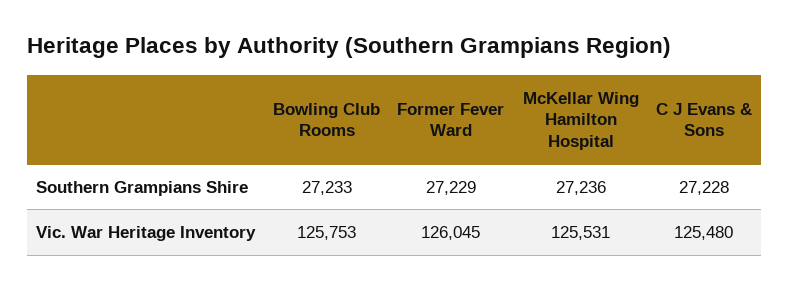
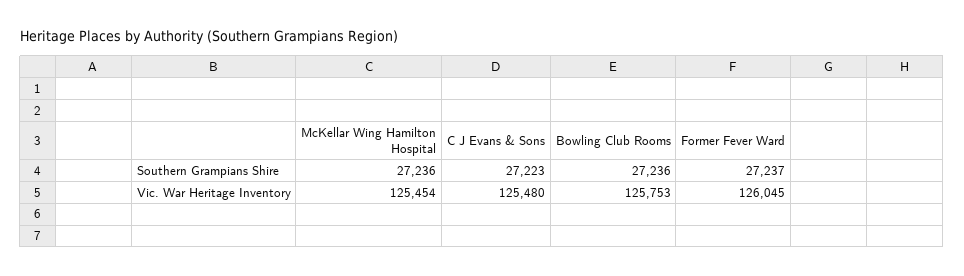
  {
    "Bowling Club Rooms": {
-     "Southern Grampians Shire": 27233,
+     "Southern Grampians Shire": 27236,
      "Vic. War Heritage Inventory": 125753
    },
    "Former Fever Ward": {
-     "Southern Grampians Shire": 27229,
+     "Southern Grampians Shire": 27237,
      "Vic. War Heritage Inventory": 126045
    },
    "McKellar Wing Hamilton Hospital": {
      "Southern Grampians Shire": 27236,
-     "Vic. War Heritage Inventory": 125531
+     "Vic. War Heritage Inventory": 125454
    },
    "C J Evans & Sons": {
-     "Southern Grampians Shire": 27228,
+     "Southern Grampians Shire": 27223,
      "Vic. War Heritage Inventory": 125480
    }
  }

